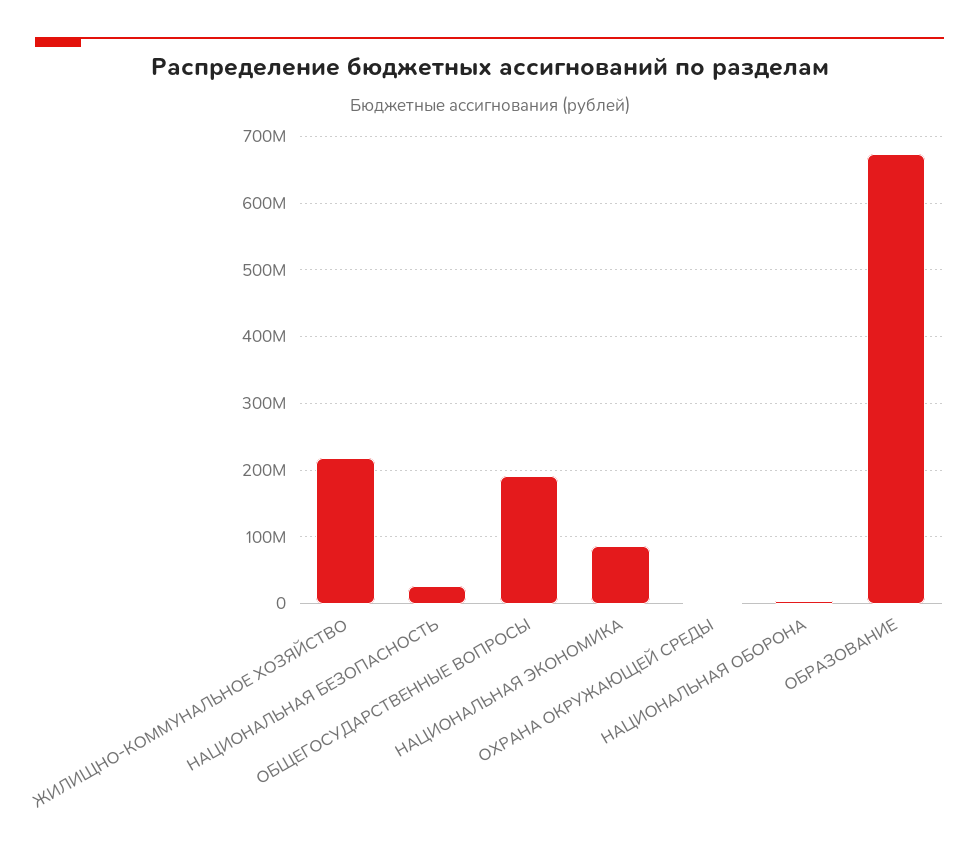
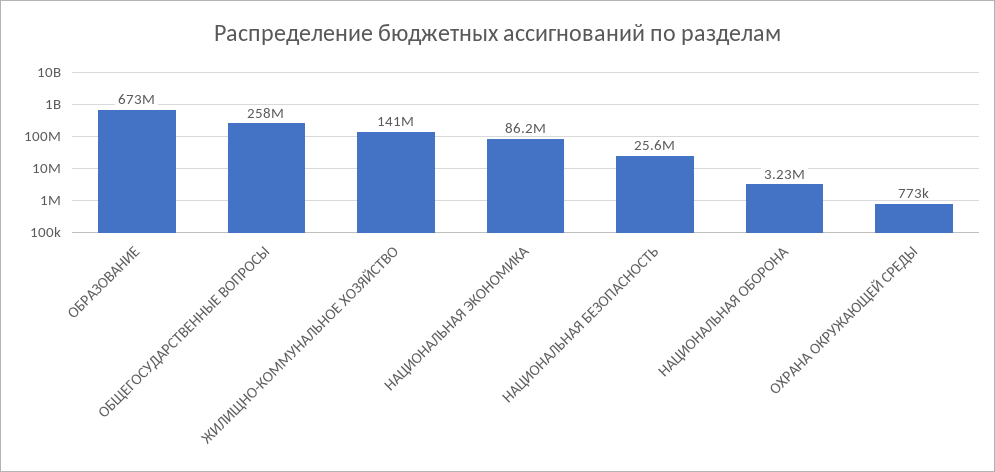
  {
-   "ЖИЛИЩНО-КОММУНАЛЬНОЕ ХОЗЯЙСТВО": 220000000,
+   "ЖИЛИЩНО-КОММУНАЛЬНОЕ ХОЗЯЙСТВО": 141000000,
    "НАЦИОНАЛЬНАЯ БЕЗОПАСНОСТЬ": 25600000,
-   "ОБЩЕГОСУДАРСТВЕННЫЕ ВОПРОСЫ": 190000000,
+   "ОБЩЕГОСУДАРСТВЕННЫЕ ВОПРОСЫ": 258000000,
    "НАЦИОНАЛЬНАЯ ЭКОНОМИКА": 86200000,
    "ОХРАНА ОКРУЖАЮЩЕЙ СРЕДЫ": 773000,
    "НАЦИОНАЛЬНАЯ ОБОРОНА": 3230000,
    "ОБРАЗОВАНИЕ": 673000000
  }

